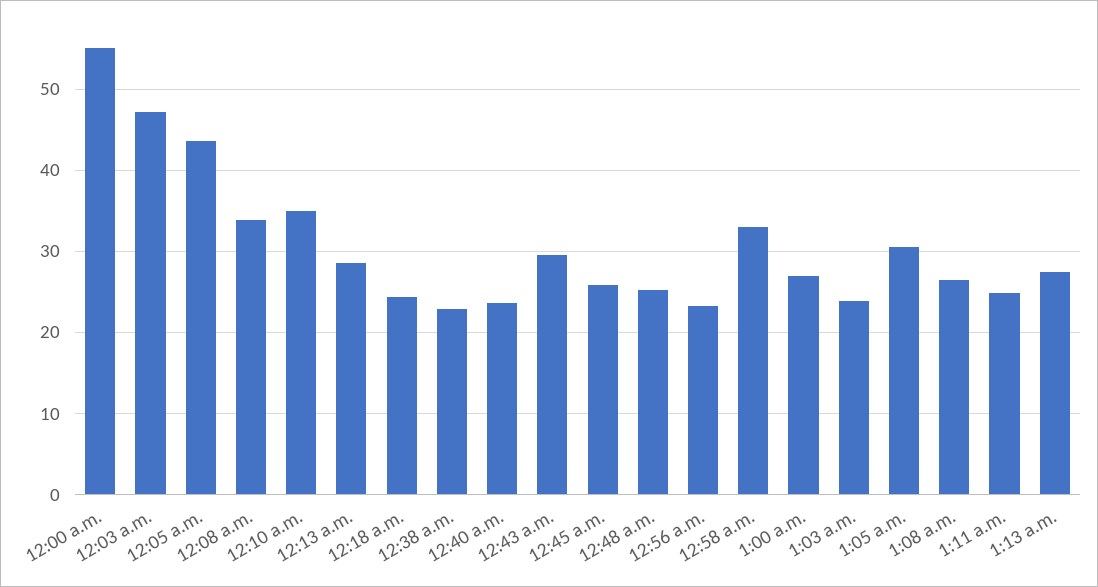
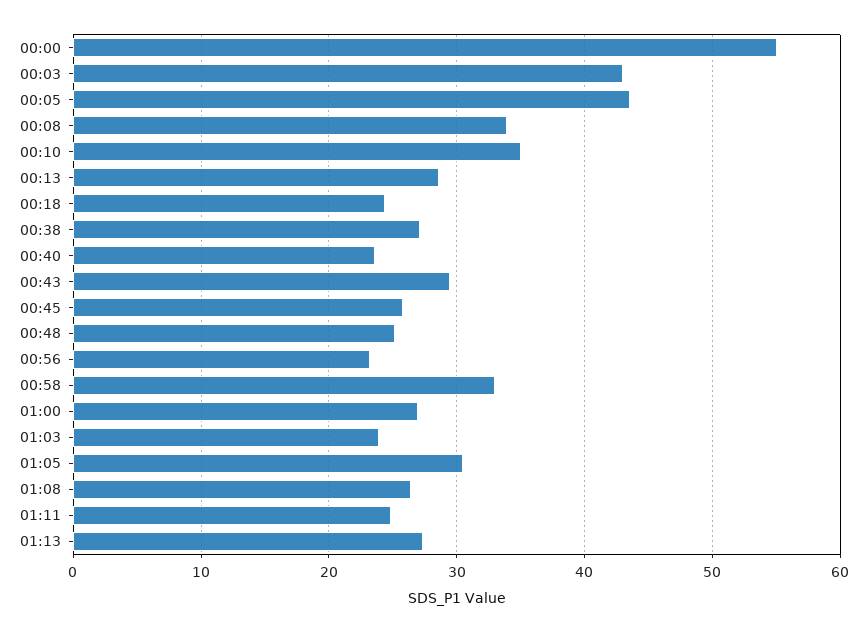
  {
    "12:00 a.m.": 55,
-   "12:03 a.m.": 47,
+   "12:03 a.m.": 43,
    "12:05 a.m.": 44,
    "12:08 a.m.": 34,
    "12:10 a.m.": 35,
    "12:13 a.m.": 29,
    "12:18 a.m.": 24,
-   "12:38 a.m.": 23,
+   "12:38 a.m.": 27,
    "12:40 a.m.": 24,
    "12:43 a.m.": 30,
    "12:45 a.m.": 26,
    "12:48 a.m.": 25,
    "12:56 a.m.": 23,
    "12:58 a.m.": 33,
    "1:00 a.m.": 27,
    "1:03 a.m.": 24,
    "1:05 a.m.": 31,
    "1:08 a.m.": 26,
    "1:11 a.m.": 25,
    "1:13 a.m.": 27
  }

